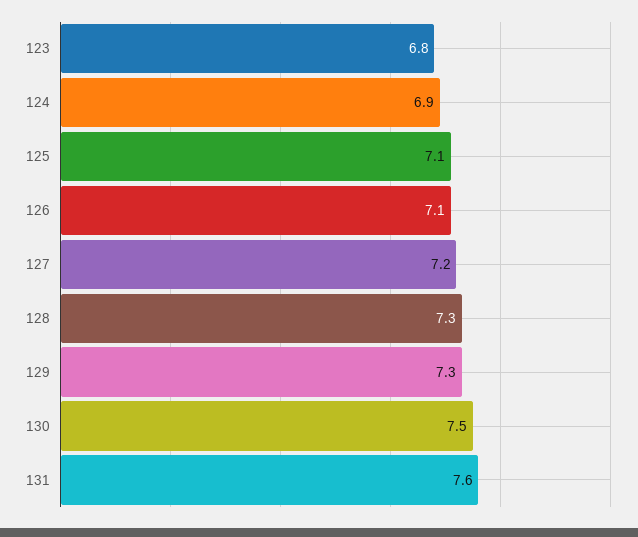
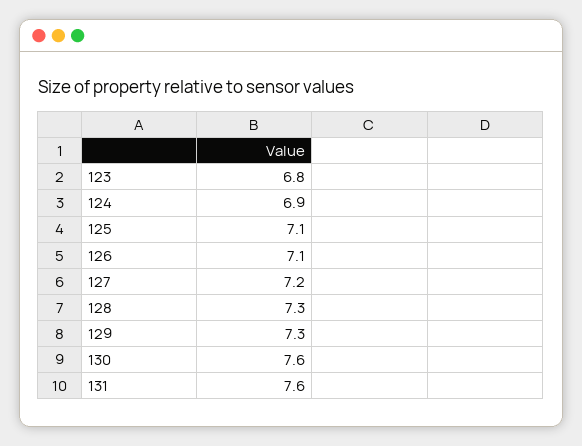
  {
    "123": 6.8,
    "124": 6.9,
    "125": 7.1,
    "126": 7.1,
    "127": 7.2,
    "128": 7.3,
    "129": 7.3,
-   "130": 7.5,
+   "130": 7.6,
    "131": 7.6
  }

